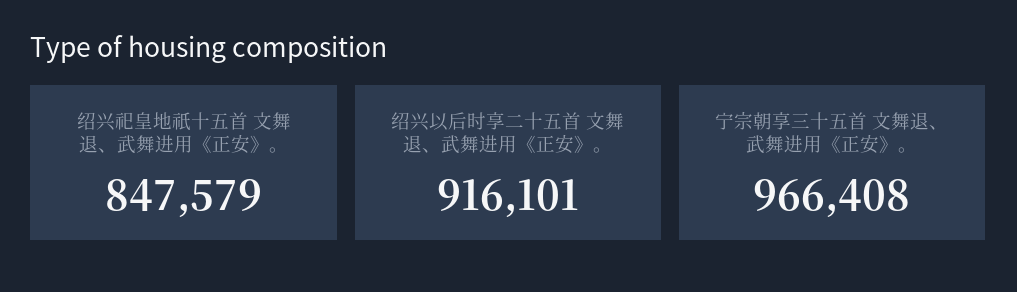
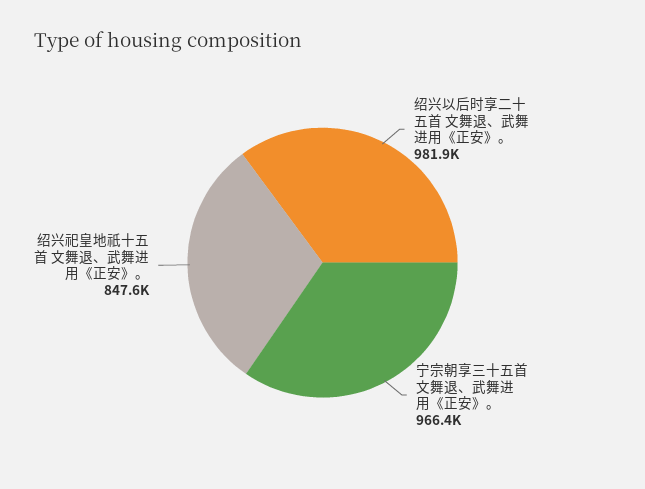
  {
    "绍兴祀皇地祇十五首 文舞退、武舞进用《正安》。": 847579,
-   "绍兴以后时享二十五首 文舞退、武舞进用《正安》。": 916101,
+   "绍兴以后时享二十五首 文舞退、武舞进用《正安》。": 981900,
    "宁宗朝享三十五首 文舞退、武舞进用《正安》。": 966408
  }

